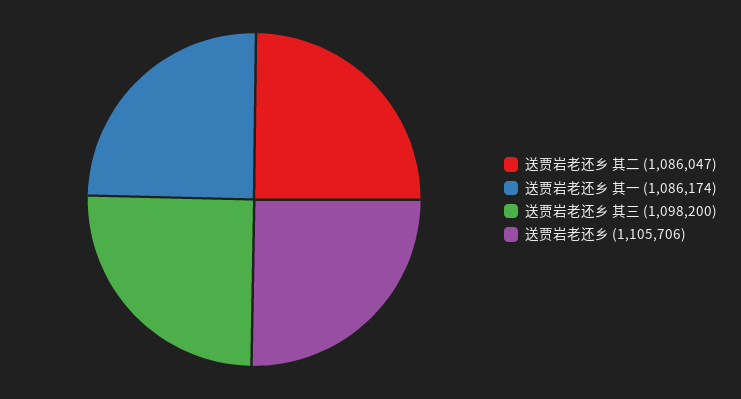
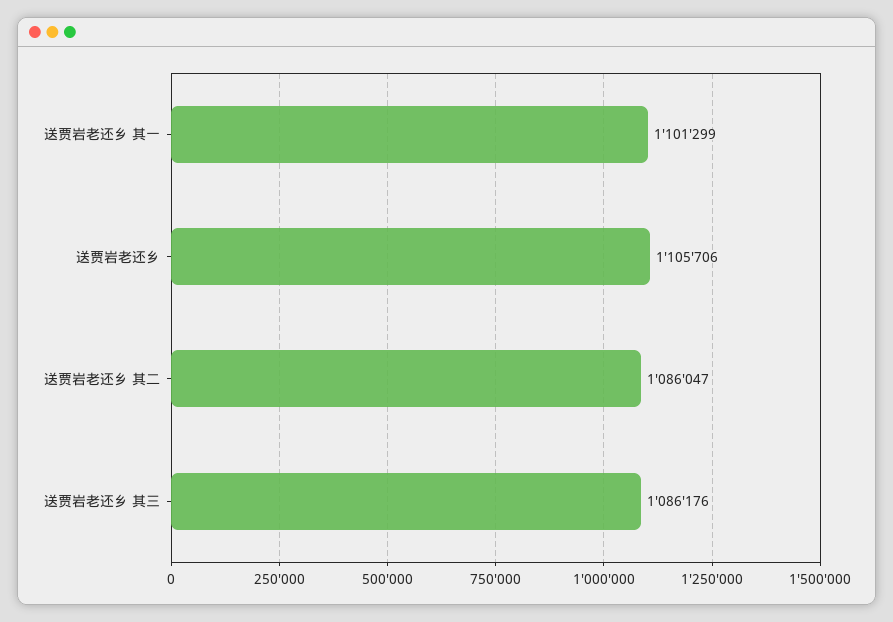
  {
    "送贾岩老还乡 其二": 1086047,
-   "送贾岩老还乡 其一": 1086174,
+   "送贾岩老还乡 其一": 1101299,
-   "送贾岩老还乡 其三": 1098200,
+   "送贾岩老还乡 其三": 1086176,
    "送贾岩老还乡": 1105706
  }

